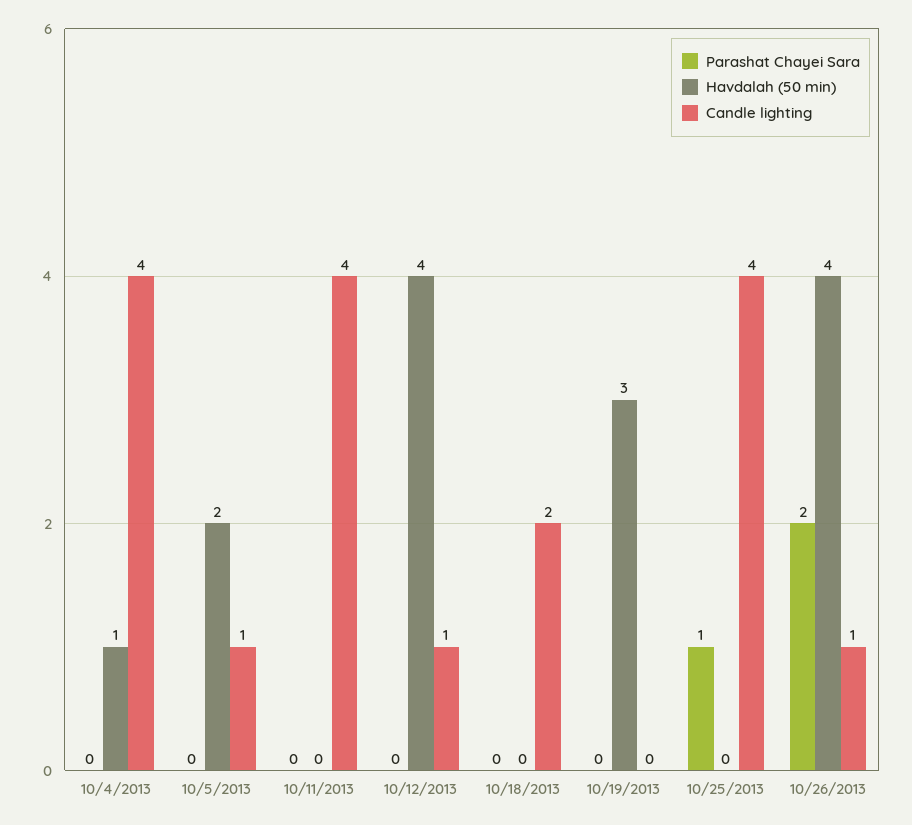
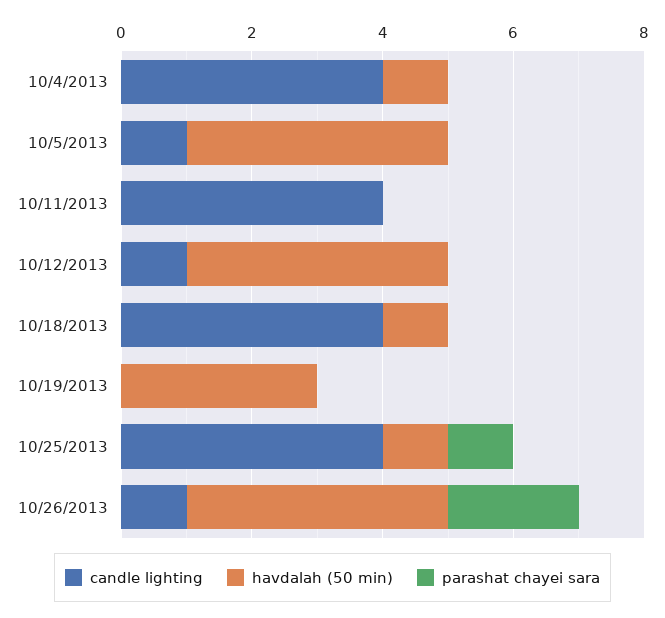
  {
    "Parashat Chayei Sara": {
      "10/4/2013": 0,
      "10/5/2013": 0,
      "10/11/2013": 0,
      "10/12/2013": 0,
      "10/18/2013": 0,
      "10/19/2013": 0,
      "10/25/2013": 1,
      "10/26/2013": 2
    },
    "Havdalah (50 min)": {
      "10/4/2013": 1,
-     "10/5/2013": 2,
+     "10/5/2013": 4,
      "10/11/2013": 0,
      "10/12/2013": 4,
-     "10/18/2013": 0,
+     "10/18/2013": 1,
      "10/19/2013": 3,
-     "10/25/2013": 0,
+     "10/25/2013": 1,
      "10/26/2013": 4
    },
    "Candle lighting": {
      "10/4/2013": 4,
      "10/5/2013": 1,
      "10/11/2013": 4,
      "10/12/2013": 1,
-     "10/18/2013": 2,
+     "10/18/2013": 4,
      "10/19/2013": 0,
      "10/25/2013": 4,
      "10/26/2013": 1
    }
  }

